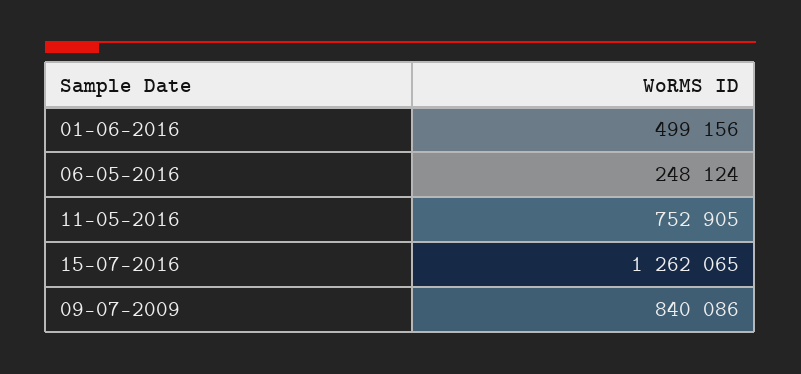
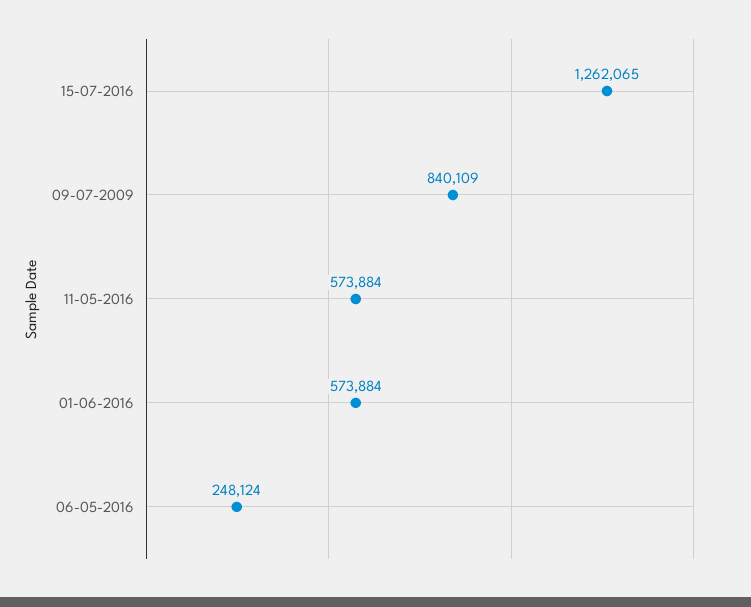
  {
-   "01-06-2016": 499156,
+   "01-06-2016": 573884,
    "06-05-2016": 248124,
-   "11-05-2016": 752905,
+   "11-05-2016": 573884,
    "15-07-2016": 1262065,
-   "09-07-2009": 840086
+   "09-07-2009": 840109
  }

